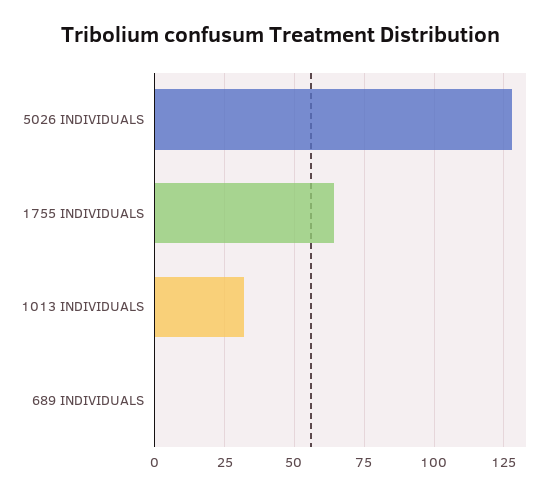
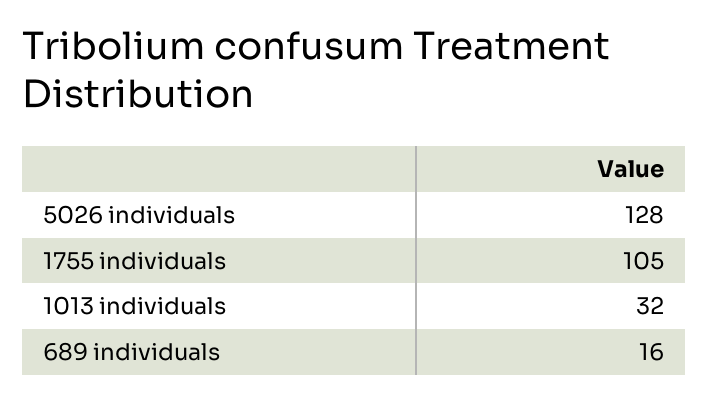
  {
    "5026 INDIVIDUALS": 128,
-   "1755 INDIVIDUALS": 65,
+   "1755 INDIVIDUALS": 105,
    "1013 INDIVIDUALS": 32,
-   "689 INDIVIDUALS": 0
+   "689 INDIVIDUALS": 16
  }

